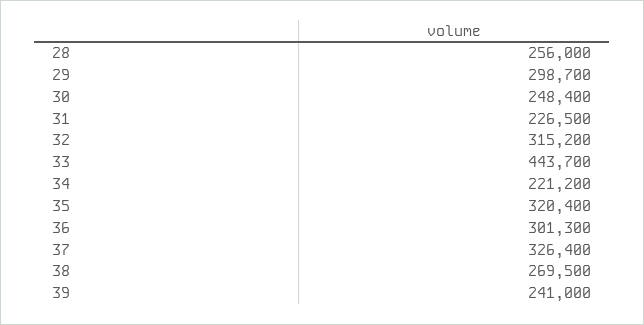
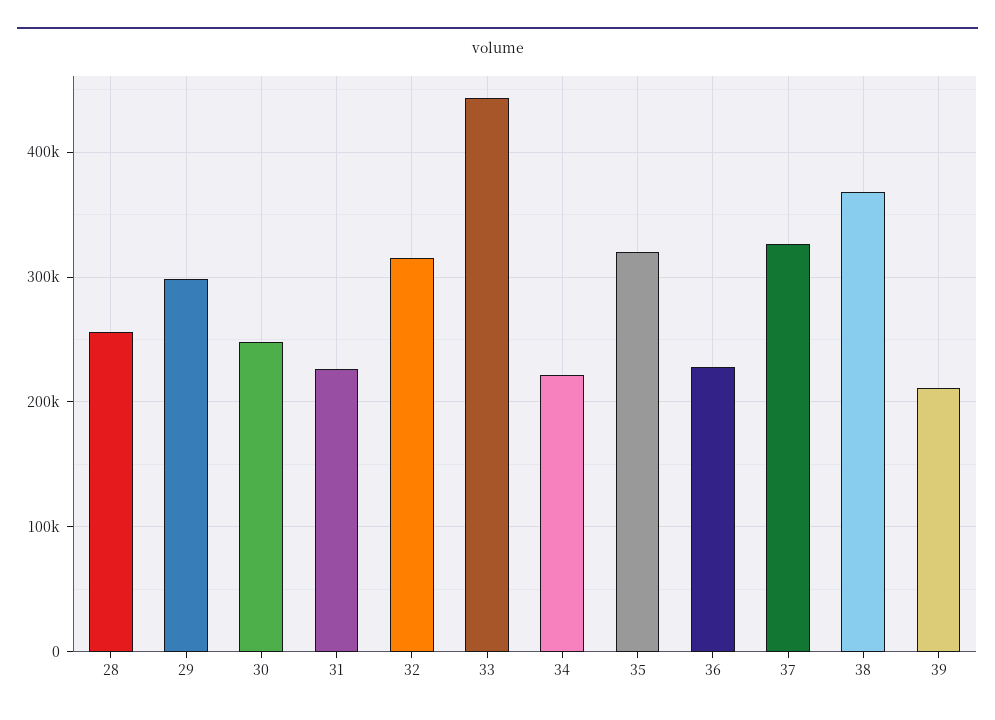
  {
    "28": 256000,
    "29": 298700,
    "30": 248400,
    "31": 226500,
    "32": 315200,
    "33": 443700,
    "34": 221200,
    "35": 320400,
-   "36": 301300,
+   "36": 230000,
    "37": 326400,
-   "38": 269500,
+   "38": 370000,
-   "39": 241000
+   "39": 210000
  }

